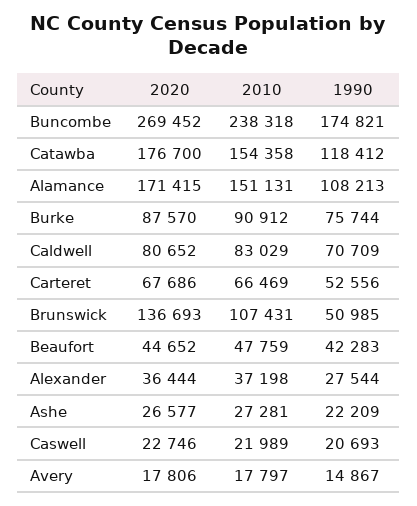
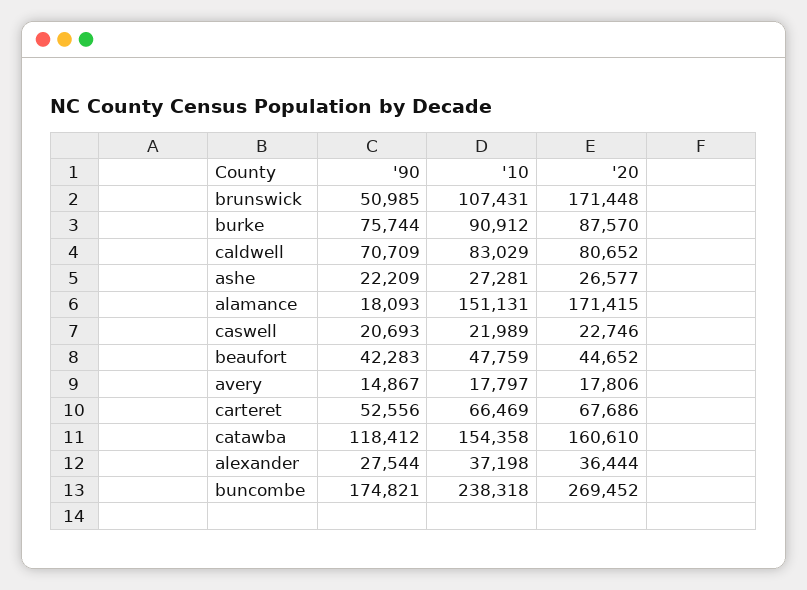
  {
    "2020": {
      "Buncombe": 269452,
-     "Catawba": 176700,
+     "Catawba": 160610,
      "Alamance": 171415,
      "Burke": 87570,
      "Caldwell": 80652,
      "Carteret": 67686,
-     "Brunswick": 136693,
+     "Brunswick": 171448,
      "Beaufort": 44652,
      "Alexander": 36444,
      "Ashe": 26577,
      "Caswell": 22746,
      "Avery": 17806
    },
    "2010": {
      "Buncombe": 238318,
      "Catawba": 154358,
      "Alamance": 151131,
      "Burke": 90912,
      "Caldwell": 83029,
      "Carteret": 66469,
      "Brunswick": 107431,
      "Beaufort": 47759,
      "Alexander": 37198,
      "Ashe": 27281,
      "Caswell": 21989,
      "Avery": 17797
    },
    "1990": {
      "Buncombe": 174821,
      "Catawba": 118412,
-     "Alamance": 108213,
+     "Alamance": 18093,
      "Burke": 75744,
      "Caldwell": 70709,
      "Carteret": 52556,
      "Brunswick": 50985,
      "Beaufort": 42283,
      "Alexander": 27544,
      "Ashe": 22209,
      "Caswell": 20693,
      "Avery": 14867
    }
  }

